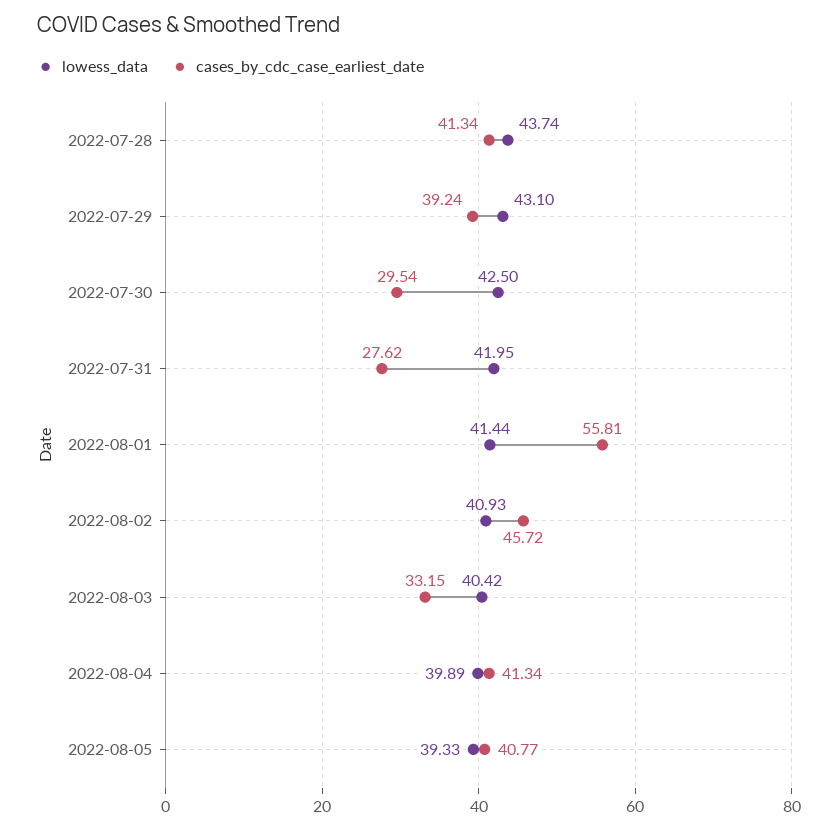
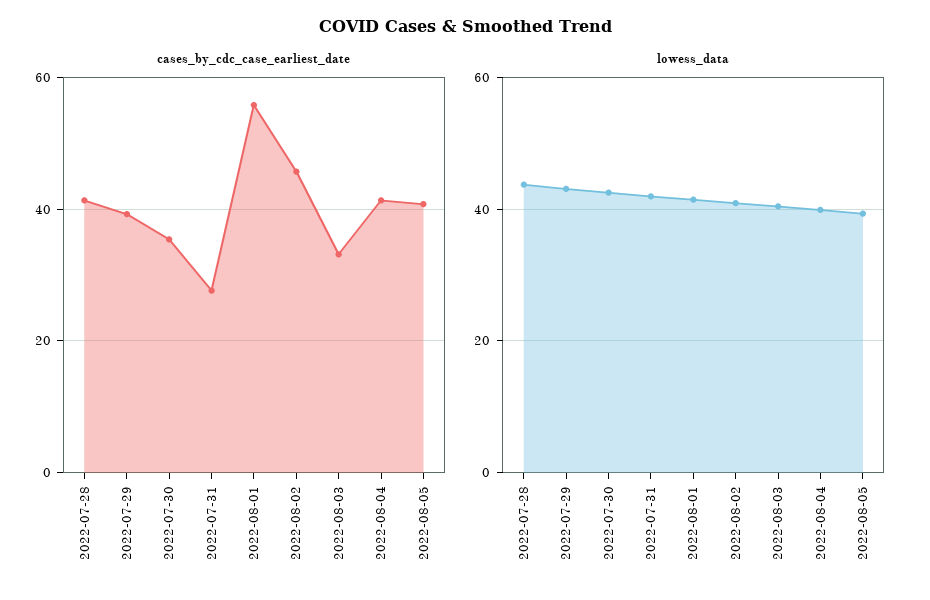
  {
    "lowess_data": {
      "2022-07-28": 43.74,
      "2022-07-29": 43.1,
      "2022-07-30": 42.5,
      "2022-07-31": 41.95,
      "2022-08-01": 41.44,
      "2022-08-02": 40.93,
      "2022-08-03": 40.42,
      "2022-08-04": 39.89,
      "2022-08-05": 39.33
    },
    "cases_by_cdc_case_earliest_date": {
      "2022-07-28": 41.34,
      "2022-07-29": 39.24,
-     "2022-07-30": 29.54,
+     "2022-07-30": 36,
      "2022-07-31": 27.62,
      "2022-08-01": 55.81,
      "2022-08-02": 45.72,
      "2022-08-03": 33.15,
      "2022-08-04": 41.34,
      "2022-08-05": 40.77
    }
  }

